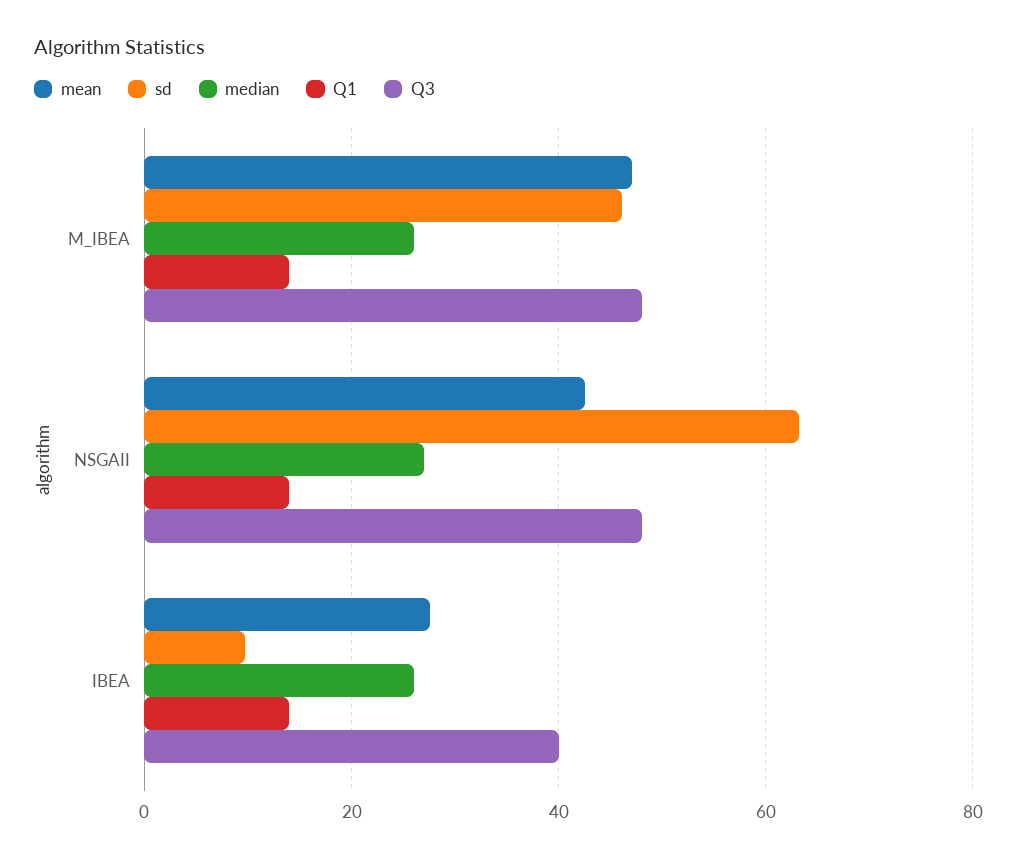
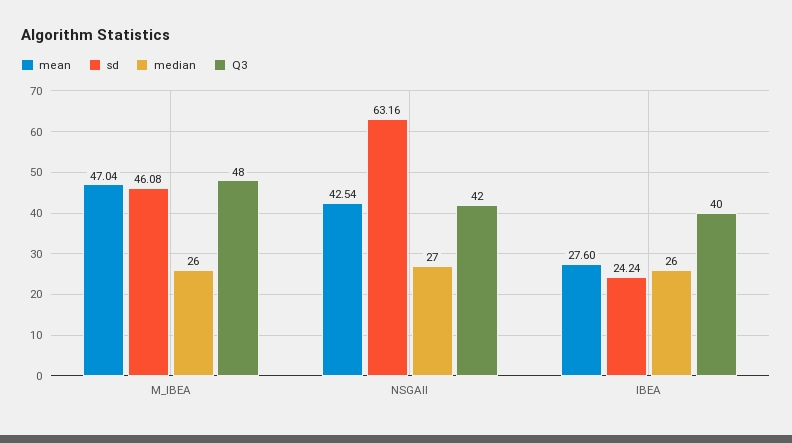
  {
    "mean": {
      "M_IBEA": 47.04,
      "NSGAII": 42.54,
      "IBEA": 27.6
    },
    "sd": {
      "M_IBEA": 46.08,
      "NSGAII": 63.16,
-     "IBEA": 10
+     "IBEA": 24.24
    },
    "median": {
      "M_IBEA": 26,
      "NSGAII": 27,
      "IBEA": 26
    },
-   "Q1": {
-     "M_IBEA": 14,
-     "NSGAII": 14,
-     "IBEA": 14
-   },
    "Q3": {
      "M_IBEA": 48,
-     "NSGAII": 48,
+     "NSGAII": 42,
      "IBEA": 40
    }
  }

